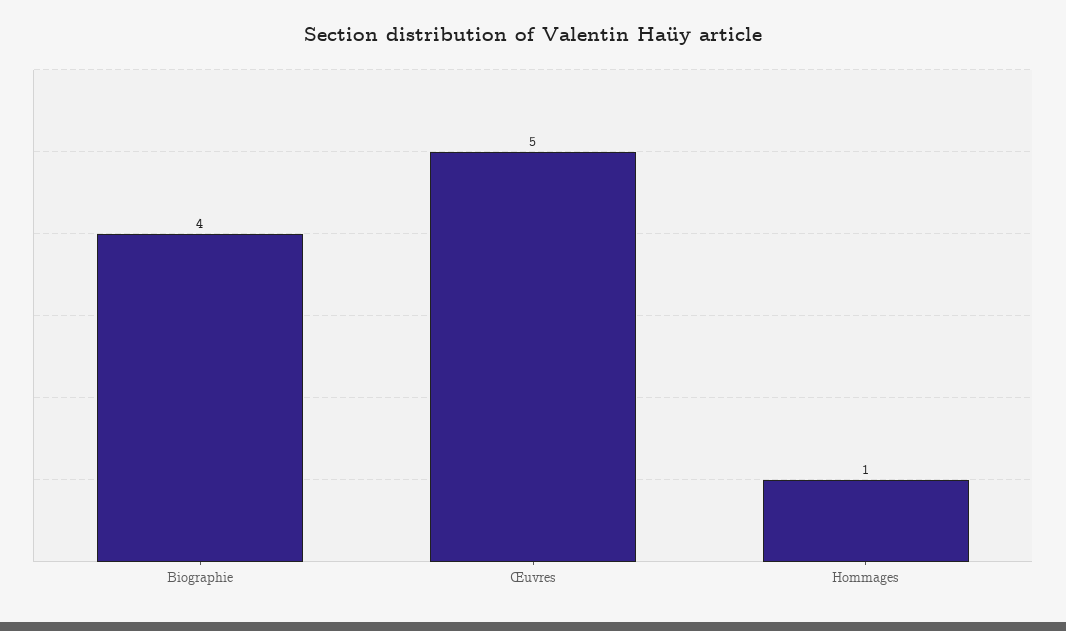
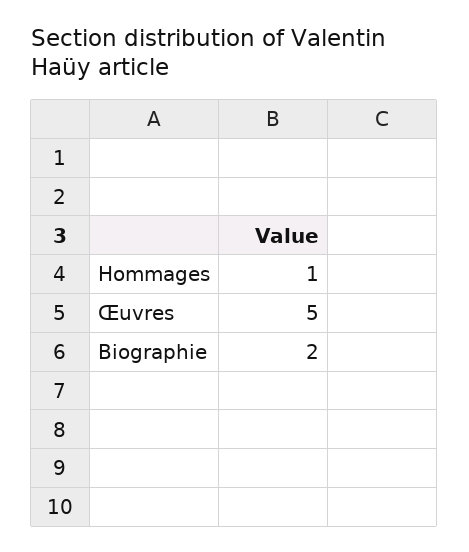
  {
-   "Biographie": 4,
+   "Biographie": 2,
    "Œuvres": 5,
    "Hommages": 1
  }

